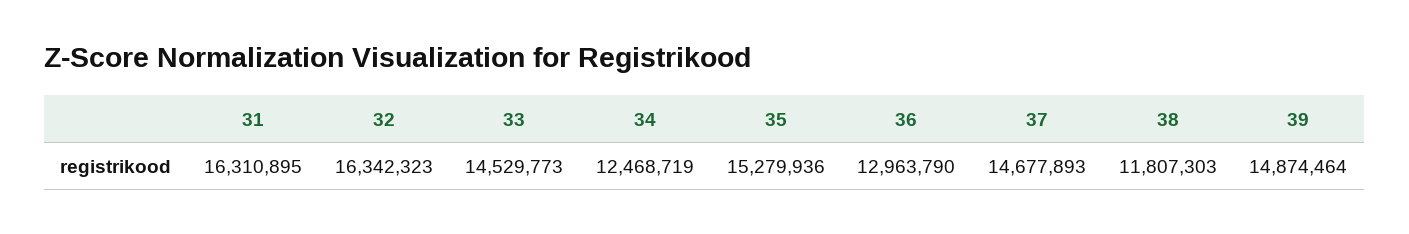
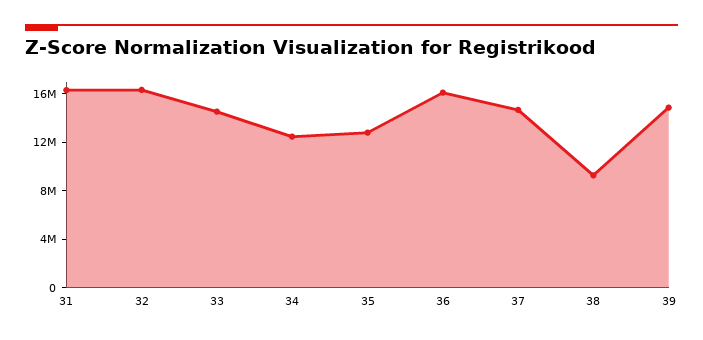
  {
    "31": 16310895,
    "32": 16342323,
    "33": 14529773,
    "34": 12468719,
-   "35": 15279936,
+   "35": 13000000,
-   "36": 12963790,
+   "36": 16000000,
    "37": 14677893,
-   "38": 11807303,
+   "38": 9000000,
    "39": 14874464
  }

